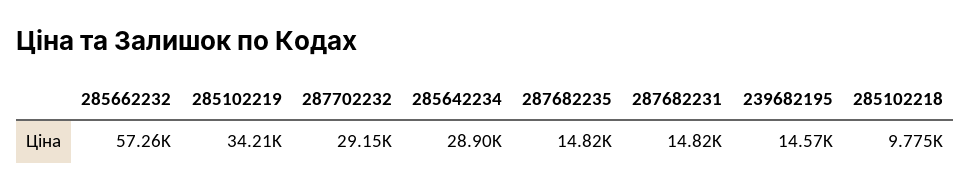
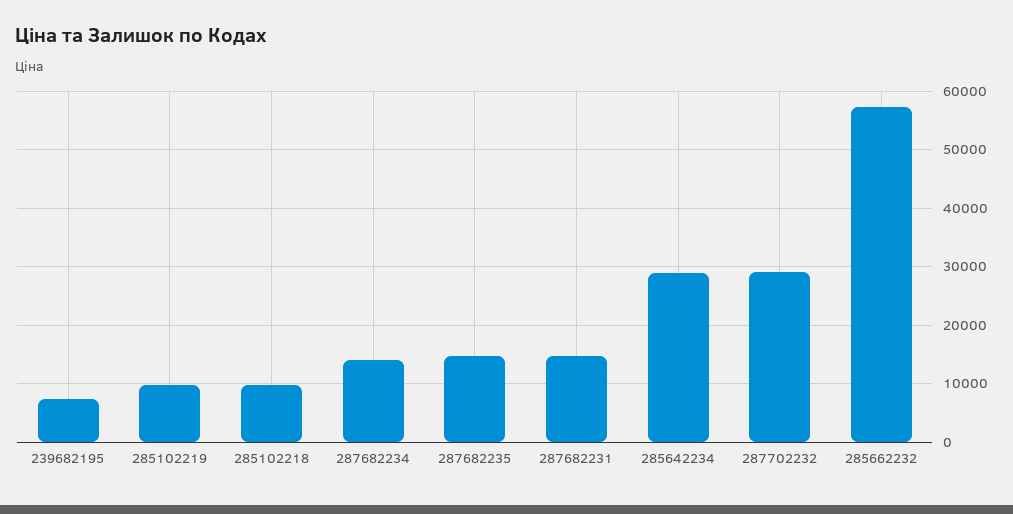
  {
    "285662232": 57260,
-   "285102219": 34210,
+   "285102219": 10000,
    "287702232": 29150,
    "285642234": 28900,
    "287682235": 14820,
    "287682231": 14820,
-   "239682195": 14570,
+   "239682195": 8000,
-   "285102218": 9775
+   "285102218": 9775,
+   "287682234": 14000
  }

